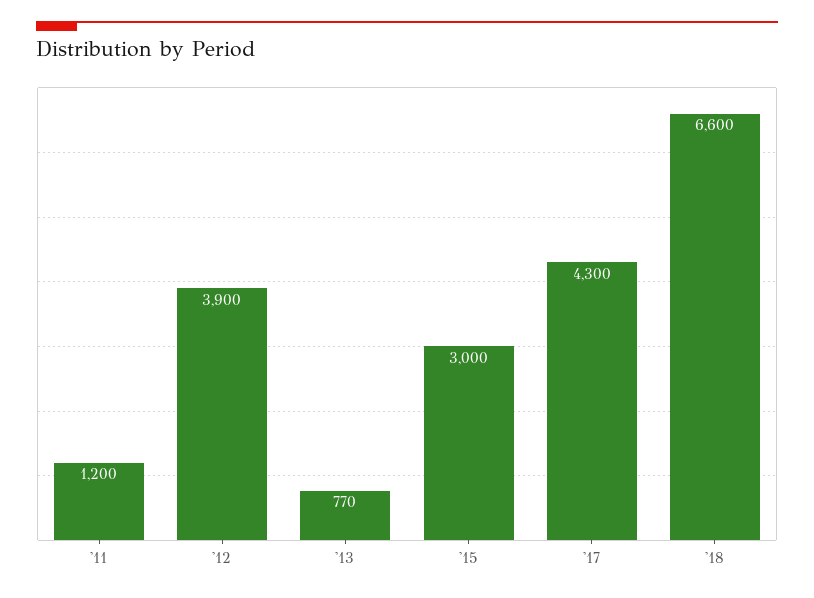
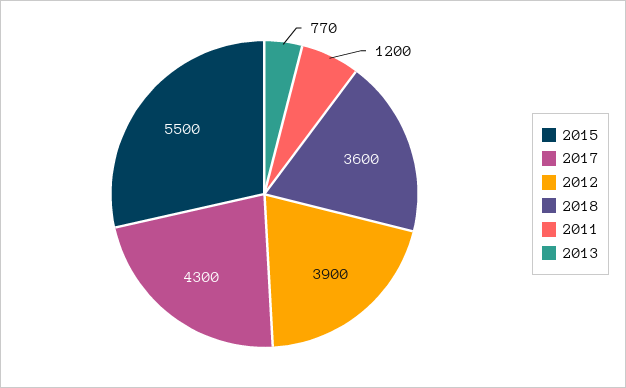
  {
    "'11": 1200,
    "'12": 3900,
    "'13": 770,
-   "'15": 3000,
+   "'15": 5500,
    "'17": 4300,
-   "'18": 6600
+   "'18": 3600
  }

